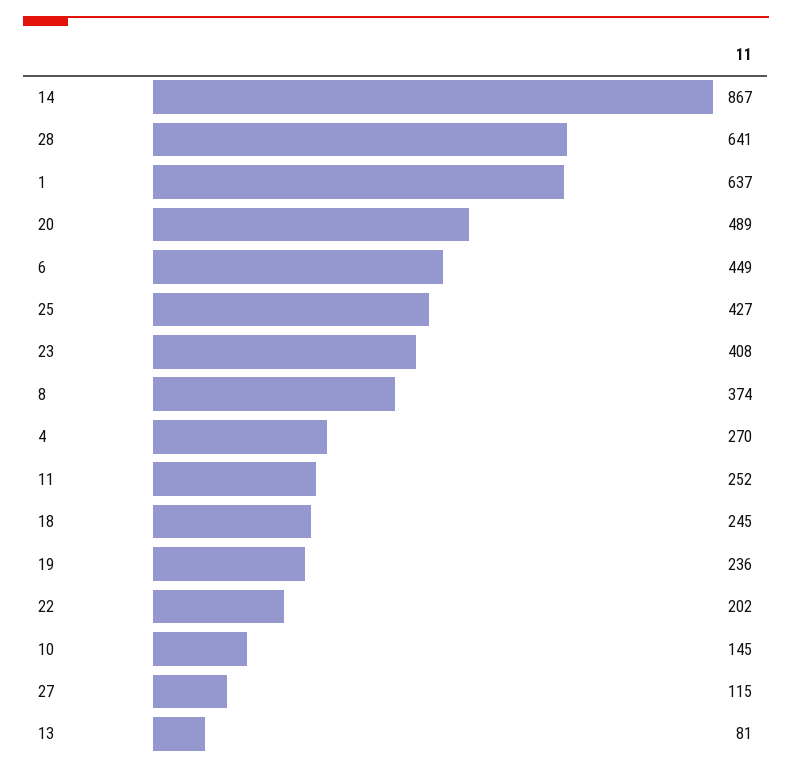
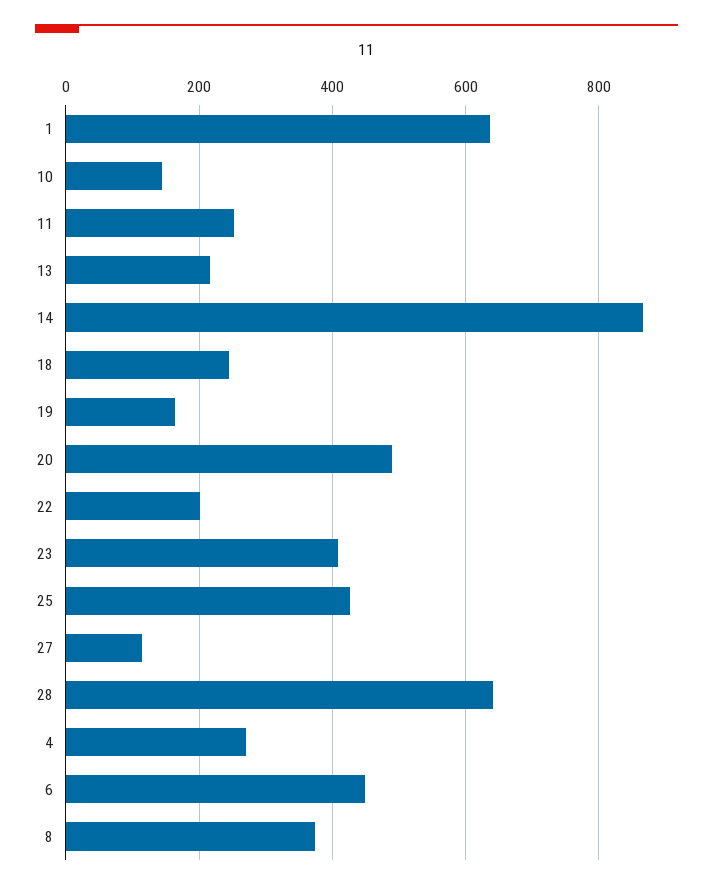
  {
    "14": 867,
    "28": 641,
    "1": 637,
    "20": 489,
    "6": 449,
    "25": 427,
    "23": 408,
    "8": 374,
    "4": 270,
    "11": 252,
    "18": 245,
-   "19": 236,
+   "19": 160,
    "22": 202,
    "10": 145,
    "27": 115,
-   "13": 81
+   "13": 220
  }

